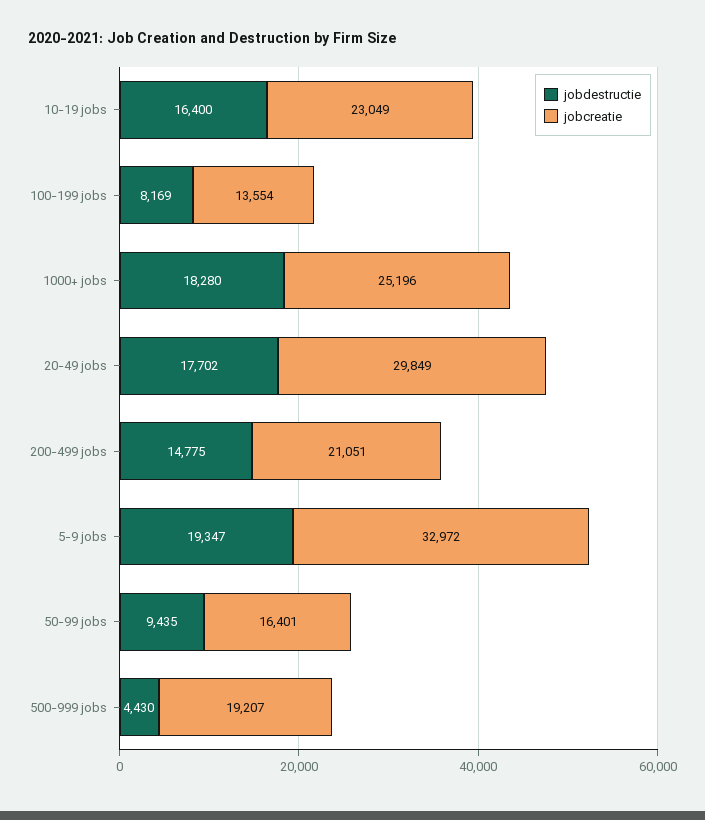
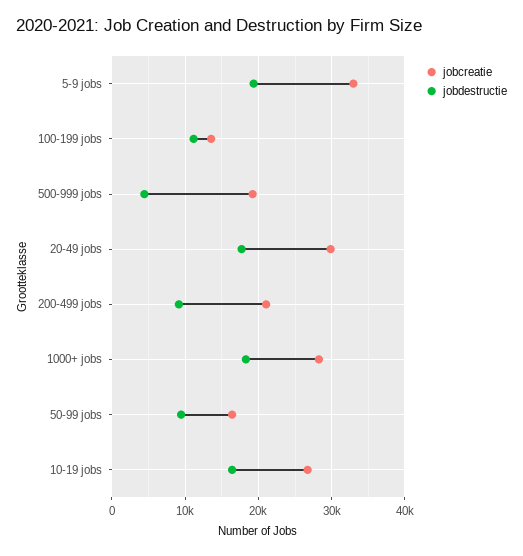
  {
    "jobdestructie": {
      "10-19 jobs": 16400,
-     "100-199 jobs": 8169,
+     "100-199 jobs": 11000,
      "1000+ jobs": 18280,
      "20-49 jobs": 17702,
-     "200-499 jobs": 14775,
+     "200-499 jobs": 9000,
      "5-9 jobs": 19347,
      "50-99 jobs": 9435,
      "500-999 jobs": 4430
    },
    "jobcreatie": {
-     "10-19 jobs": 23049,
+     "10-19 jobs": 27000,
      "100-199 jobs": 13554,
-     "1000+ jobs": 25196,
+     "1000+ jobs": 28000,
      "20-49 jobs": 29849,
      "200-499 jobs": 21051,
      "5-9 jobs": 32972,
      "50-99 jobs": 16401,
      "500-999 jobs": 19207
    }
  }

